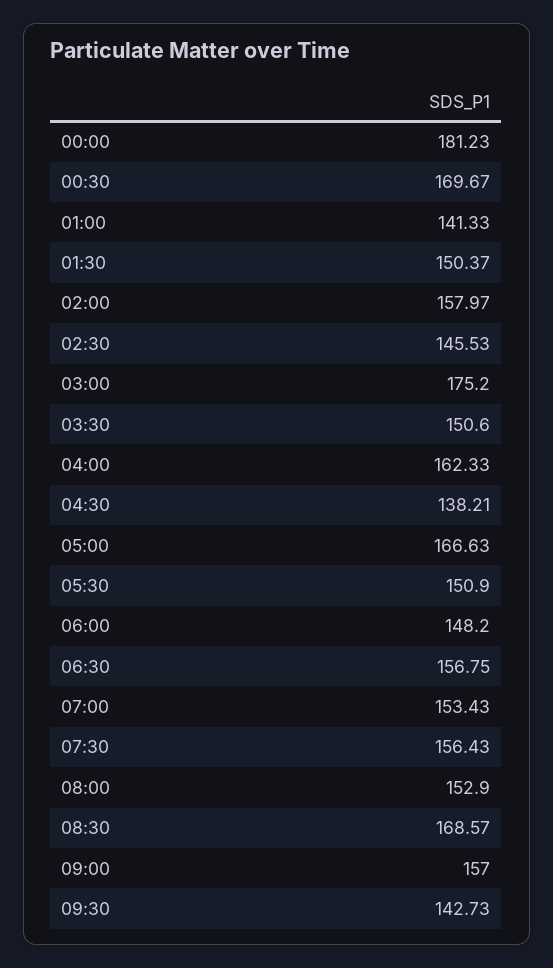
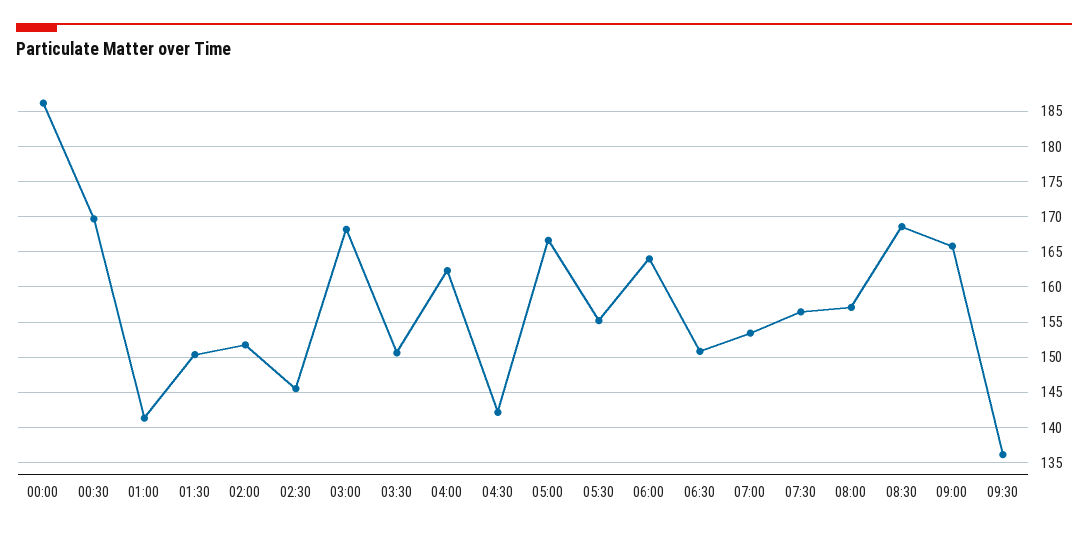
  {
-   "00:00": 181.23,
+   "00:00": 186,
    "00:30": 169.67,
    "01:00": 141.33,
    "01:30": 150.37,
-   "02:00": 157.97,
+   "02:00": 152,
    "02:30": 145.53,
-   "03:00": 175.2,
+   "03:00": 168,
    "03:30": 150.6,
    "04:00": 162.33,
-   "04:30": 138.21,
+   "04:30": 142,
    "05:00": 166.63,
-   "05:30": 150.9,
+   "05:30": 155,
-   "06:00": 148.2,
+   "06:00": 164,
-   "06:30": 156.75,
+   "06:30": 151,
    "07:00": 153.43,
    "07:30": 156.43,
-   "08:00": 152.9,
+   "08:00": 157,
    "08:30": 168.57,
-   "09:00": 157,
+   "09:00": 166,
-   "09:30": 142.73
+   "09:30": 136
  }

